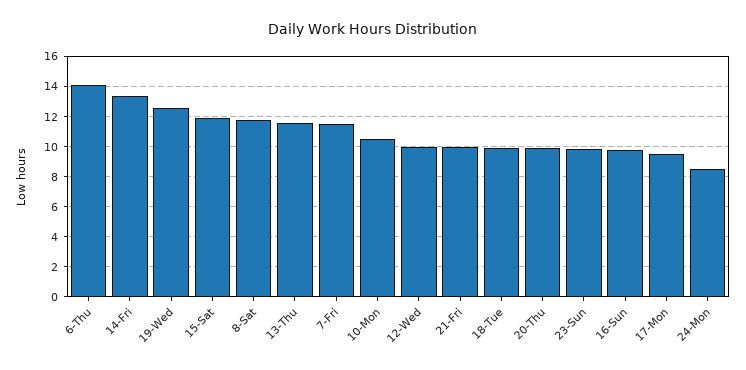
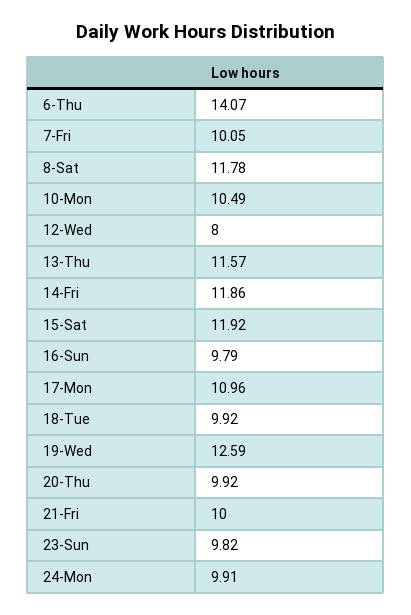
  {
    "6-Thu": 14.07,
-   "14-Fri": 13.5,
+   "14-Fri": 11.86,
    "19-Wed": 12.59,
    "15-Sat": 11.92,
    "8-Sat": 11.78,
    "13-Thu": 11.57,
-   "7-Fri": 11.5,
+   "7-Fri": 10.05,
    "10-Mon": 10.49,
-   "12-Wed": 10,
+   "12-Wed": 8,
    "21-Fri": 10,
    "18-Tue": 9.92,
    "20-Thu": 9.92,
    "23-Sun": 9.82,
    "16-Sun": 9.79,
-   "17-Mon": 9.5,
+   "17-Mon": 10.96,
-   "24-Mon": 8.5
+   "24-Mon": 9.91
  }

